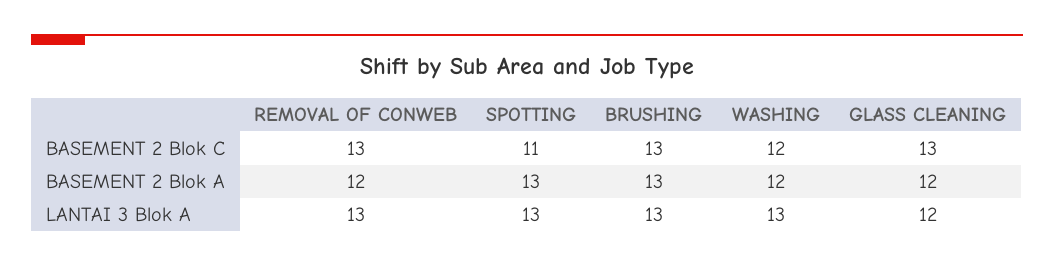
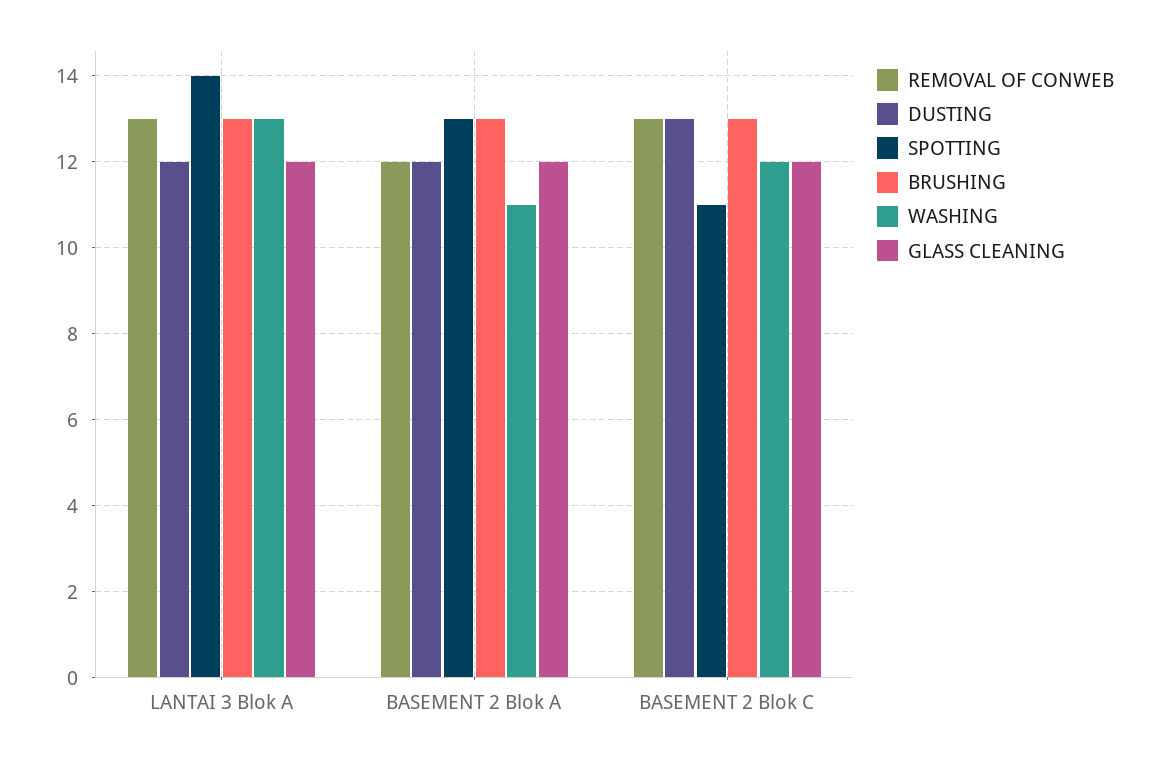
  {
    "REMOVAL OF CONWEB": {
      "BASEMENT 2 Blok C": 13,
      "BASEMENT 2 Blok A": 12,
      "LANTAI 3 Blok A": 13
    },
    "SPOTTING": {
      "BASEMENT 2 Blok C": 11,
      "BASEMENT 2 Blok A": 13,
-     "LANTAI 3 Blok A": 13
+     "LANTAI 3 Blok A": 14
    },
    "BRUSHING": {
      "BASEMENT 2 Blok C": 13,
      "BASEMENT 2 Blok A": 13,
      "LANTAI 3 Blok A": 13
    },
    "WASHING": {
      "BASEMENT 2 Blok C": 12,
-     "BASEMENT 2 Blok A": 12,
+     "BASEMENT 2 Blok A": 11,
      "LANTAI 3 Blok A": 13
    },
    "GLASS CLEANING": {
-     "BASEMENT 2 Blok C": 13,
+     "BASEMENT 2 Blok C": 12,
      "BASEMENT 2 Blok A": 12,
      "LANTAI 3 Blok A": 12
-   }
+   },
+   "DUSTING": {
+     "LANTAI 3 Blok A": 12,
+     "BASEMENT 2 Blok A": 12,
+     "BASEMENT 2 Blok C": 13
+   }
  }

